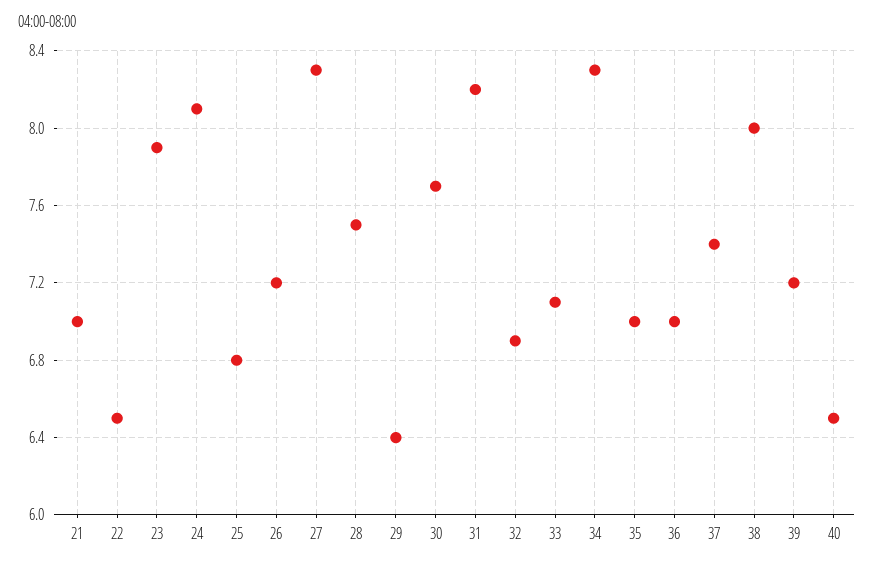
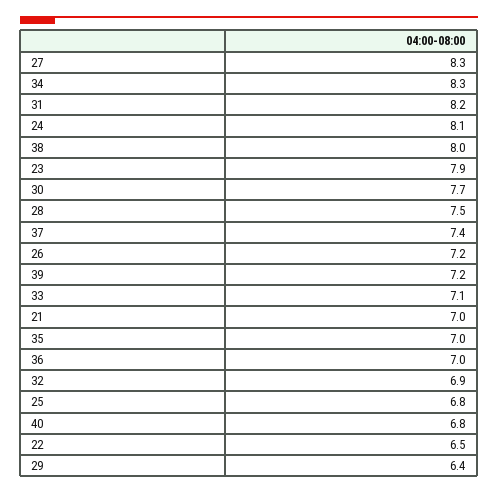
  {
    "21": 7,
    "22": 6.5,
    "23": 7.9,
    "24": 8.1,
    "25": 6.8,
    "26": 7.2,
    "27": 8.3,
    "28": 7.5,
    "29": 6.4,
    "30": 7.7,
    "31": 8.2,
    "32": 6.9,
    "33": 7.1,
    "34": 8.3,
    "35": 7,
    "36": 7,
    "37": 7.4,
    "38": 8,
    "39": 7.2,
-   "40": 6.5
+   "40": 6.8
  }

